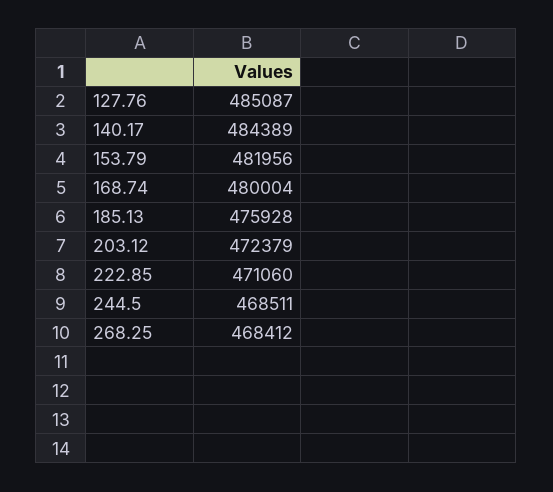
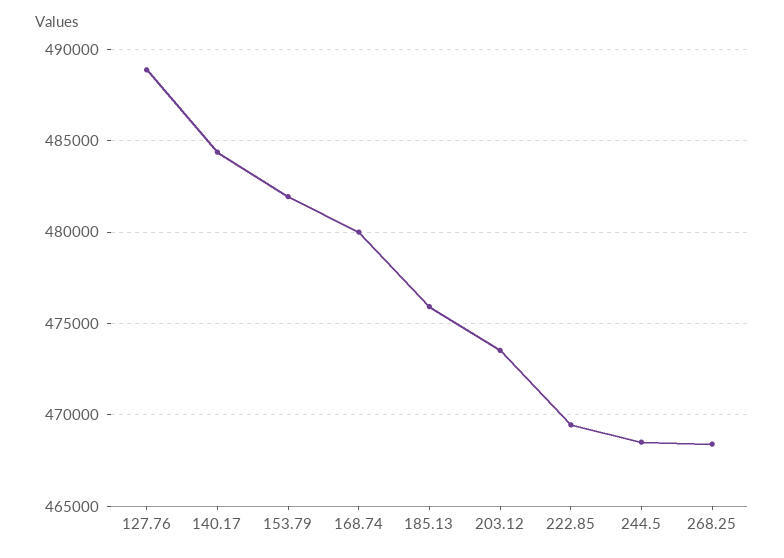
  {
-   "127.76": 485087,
+   "127.76": 489000,
    "140.17": 484389,
    "153.79": 481956,
    "168.74": 480004,
    "185.13": 475928,
-   "203.12": 472379,
+   "203.12": 473500,
-   "222.85": 471060,
+   "222.85": 469500,
    "244.5": 468511,
    "268.25": 468412
  }

